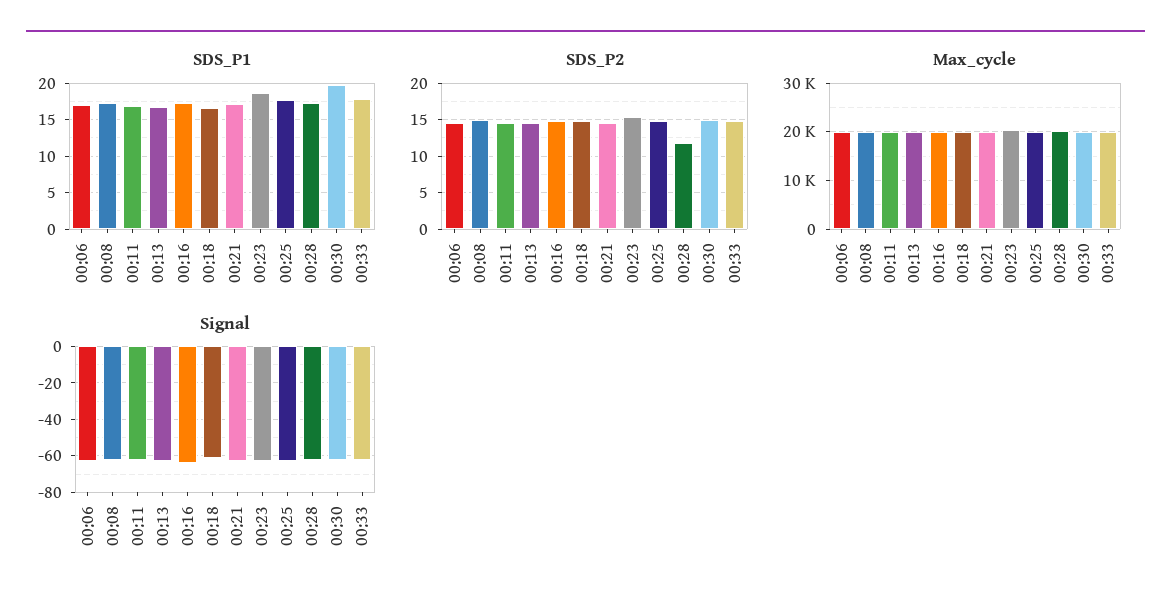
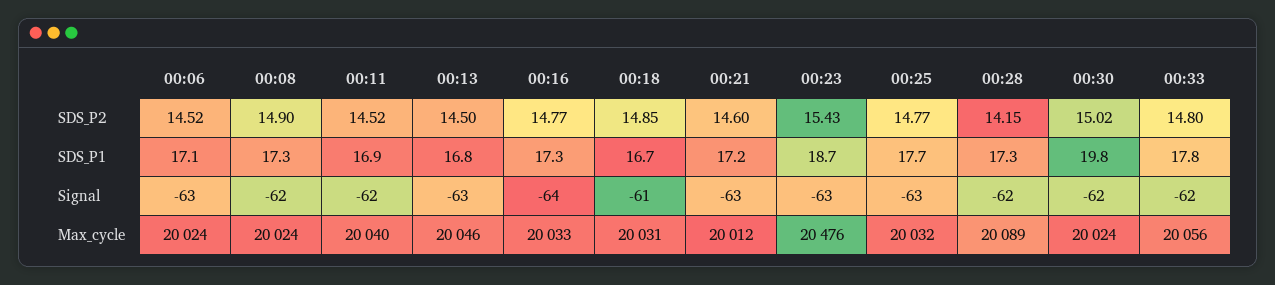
  {
    "SDS_P1": {
      "00:06": 17.1,
      "00:08": 17.3,
      "00:11": 16.9,
      "00:13": 16.8,
      "00:16": 17.3,
      "00:18": 16.7,
      "00:21": 17.2,
      "00:23": 18.7,
      "00:25": 17.7,
      "00:28": 17.3,
      "00:30": 19.8,
      "00:33": 17.8
    },
    "SDS_P2": {
      "00:06": 14.52,
      "00:08": 14.9,
      "00:11": 14.52,
      "00:13": 14.5,
      "00:16": 14.77,
      "00:18": 14.85,
      "00:21": 14.6,
      "00:23": 15.43,
      "00:25": 14.77,
-     "00:28": 12,
+     "00:28": 14.15,
      "00:30": 15.02,
      "00:33": 14.8
    },
    "Max_cycle": {
      "00:06": 20024,
      "00:08": 20024,
      "00:11": 20040,
      "00:13": 20046,
      "00:16": 20033,
      "00:18": 20031,
      "00:21": 20012,
      "00:23": 20476,
      "00:25": 20032,
      "00:28": 20089,
      "00:30": 20024,
      "00:33": 20056
    },
    "Signal": {
      "00:06": -63,
      "00:08": -62,
      "00:11": -62,
      "00:13": -63,
      "00:16": -64,
      "00:18": -61,
      "00:21": -63,
      "00:23": -63,
      "00:25": -63,
      "00:28": -62,
      "00:30": -62,
      "00:33": -62
    }
  }

